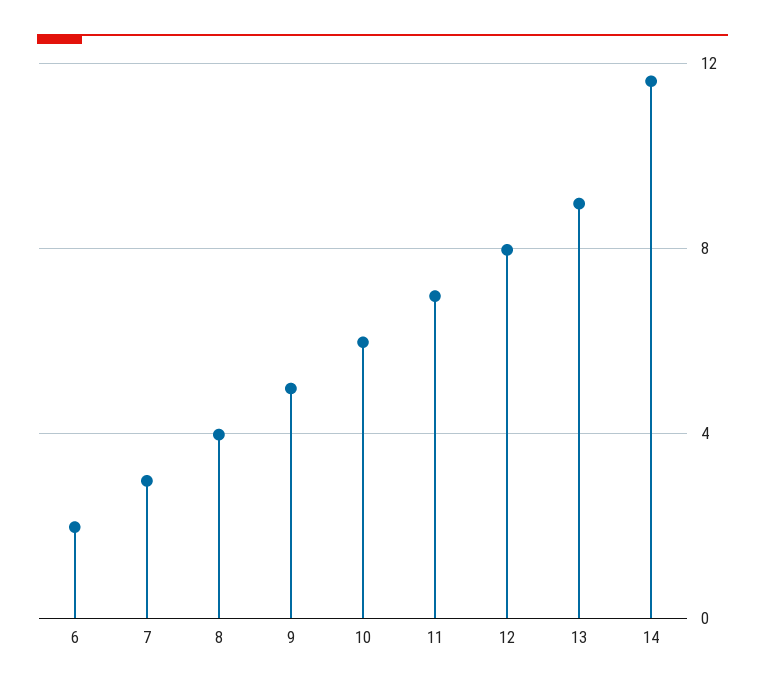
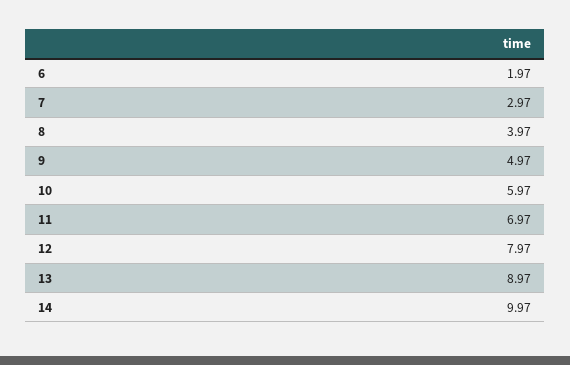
  {
    "6": 1.97,
    "7": 2.97,
    "8": 3.97,
    "9": 4.97,
    "10": 5.97,
    "11": 6.97,
    "12": 7.97,
    "13": 8.97,
-   "14": 11.5
+   "14": 9.97
  }

